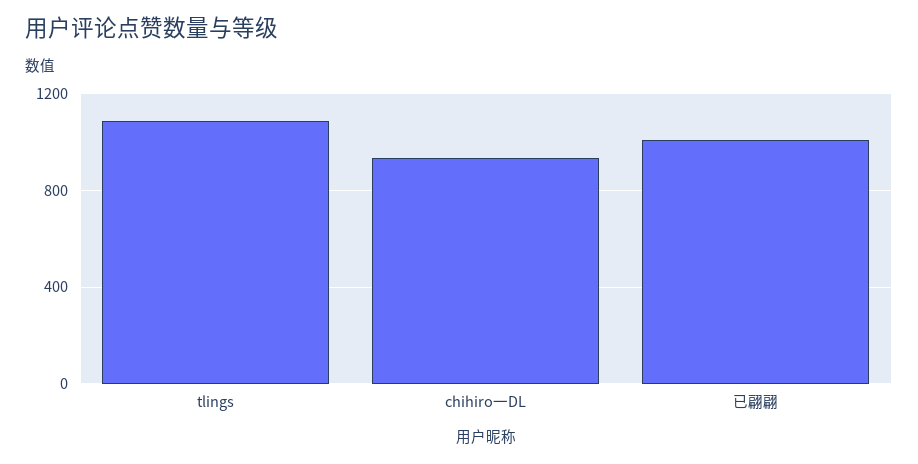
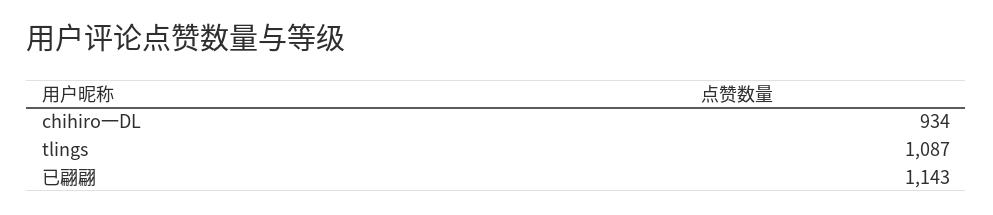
  {
    "tlings": 1087,
    "chihiro一DL": 934,
-   "已翩翩": 1000
+   "已翩翩": 1143
  }

